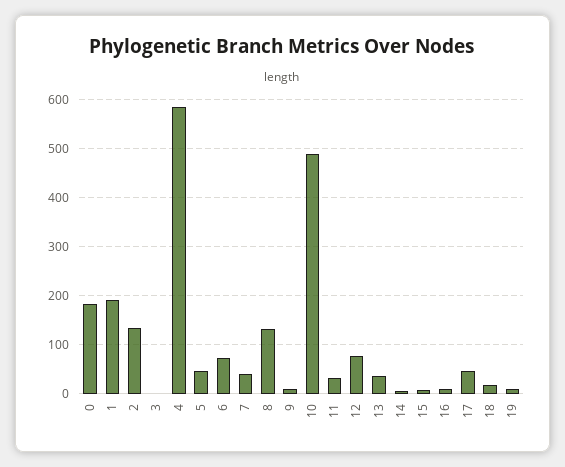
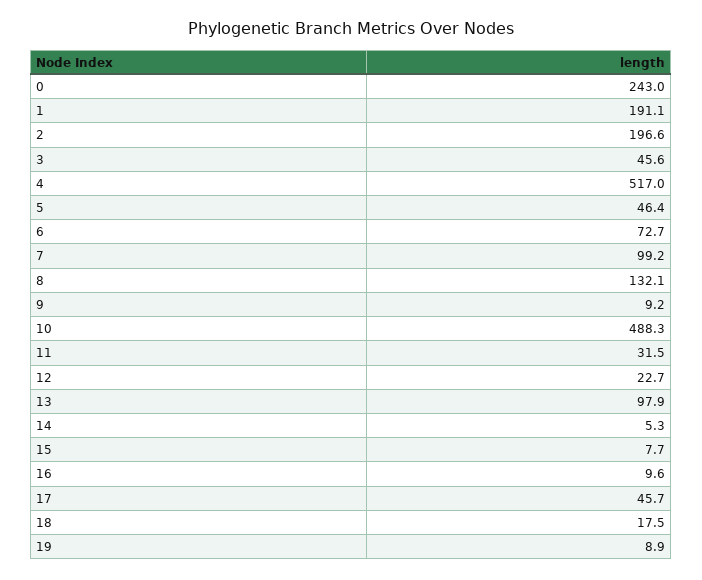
  {
-   "0": 180,
+   "0": 243,
    "1": 191.1,
-   "2": 140,
+   "2": 196.6,
-   "3": 0,
+   "3": 45.6,
-   "4": 580,
+   "4": 517,
    "5": 46.4,
    "6": 72.7,
-   "7": 40,
+   "7": 99.2,
    "8": 132.1,
    "9": 9.2,
    "10": 488.3,
    "11": 31.5,
-   "12": 80,
+   "12": 22.7,
-   "13": 40,
+   "13": 97.9,
    "14": 5.3,
    "15": 7.7,
    "16": 9.6,
    "17": 45.7,
    "18": 17.5,
    "19": 8.9
  }

